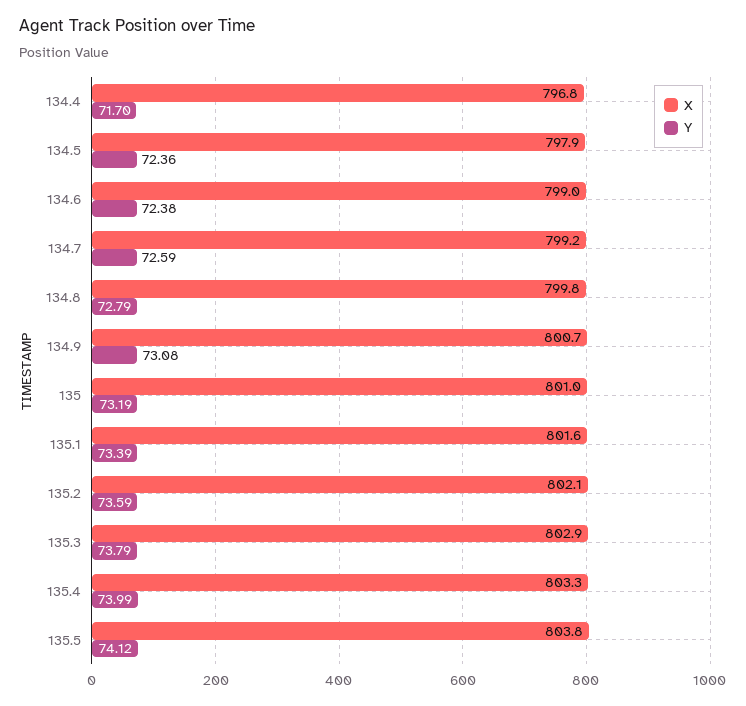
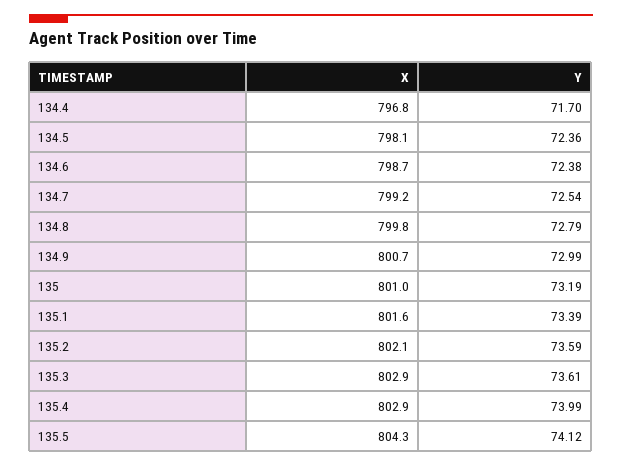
  {
    "X": {
      "134.4": 796.8,
-     "134.5": 797.9,
+     "134.5": 798.1,
-     "134.6": 799,
+     "134.6": 798.7,
      "134.7": 799.2,
      "134.8": 799.8,
      "134.9": 800.7,
      "135": 801,
      "135.1": 801.6,
      "135.2": 802.1,
      "135.3": 802.9,
-     "135.4": 803.3,
+     "135.4": 802.9,
-     "135.5": 803.8
+     "135.5": 804.3
    },
    "Y": {
      "134.4": 71.7,
      "134.5": 72.36,
      "134.6": 72.38,
-     "134.7": 72.59,
+     "134.7": 72.54,
      "134.8": 72.79,
-     "134.9": 73.08,
+     "134.9": 72.99,
      "135": 73.19,
      "135.1": 73.39,
      "135.2": 73.59,
-     "135.3": 73.79,
+     "135.3": 73.61,
      "135.4": 73.99,
      "135.5": 74.12
    }
  }

